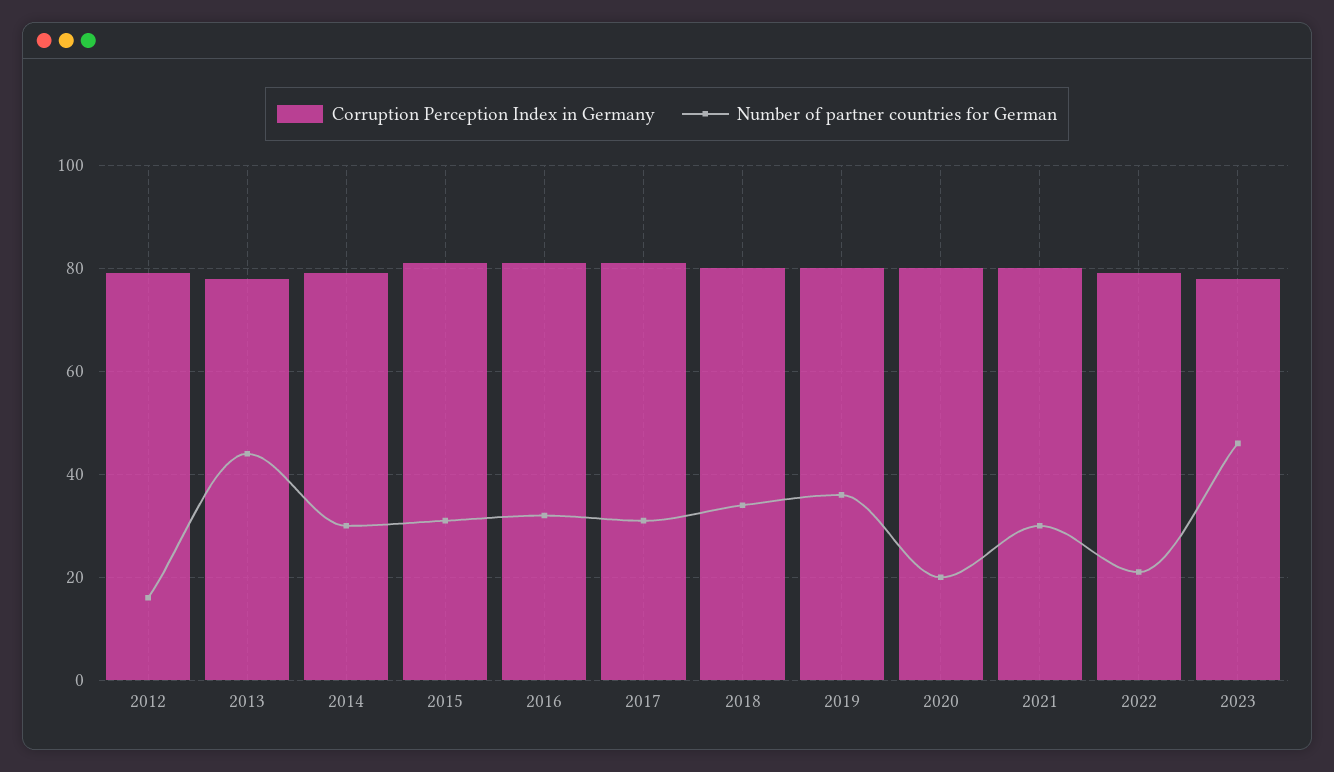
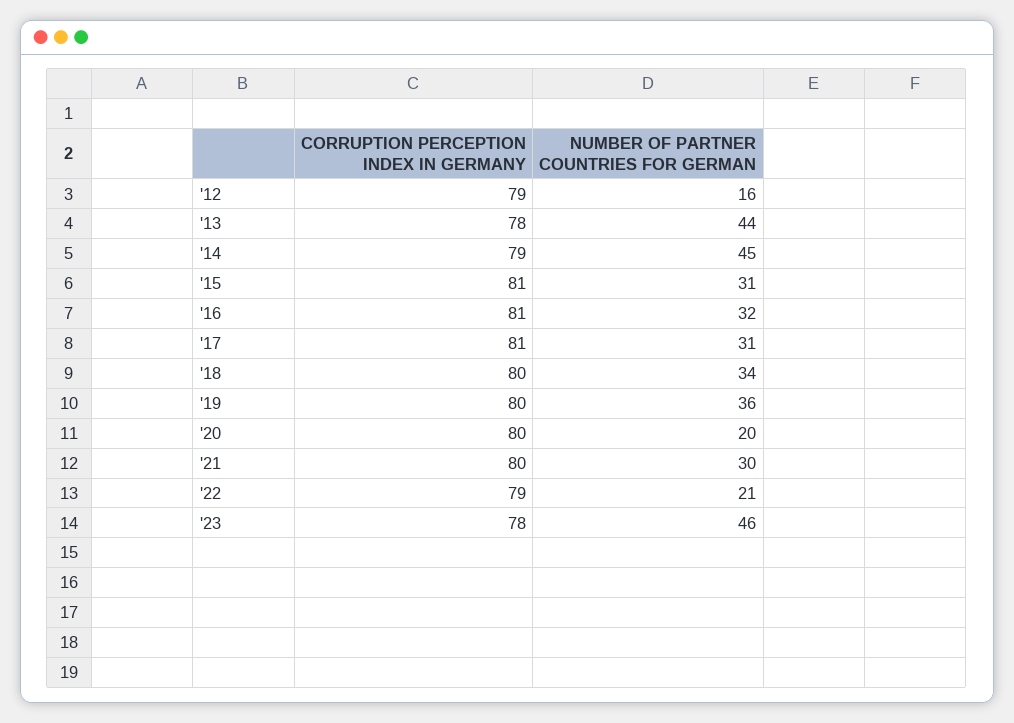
  {
    "Corruption Perception Index in Germany": {
      "2012": 79,
      "2013": 78,
      "2014": 79,
      "2015": 81,
      "2016": 81,
      "2017": 81,
      "2018": 80,
      "2019": 80,
      "2020": 80,
      "2021": 80,
      "2022": 79,
      "2023": 78
    },
    "Number of partner countries for German": {
      "2012": 16,
      "2013": 44,
-     "2014": 30,
+     "2014": 45,
      "2015": 31,
      "2016": 32,
      "2017": 31,
      "2018": 34,
      "2019": 36,
      "2020": 20,
      "2021": 30,
      "2022": 21,
      "2023": 46
    }
  }

